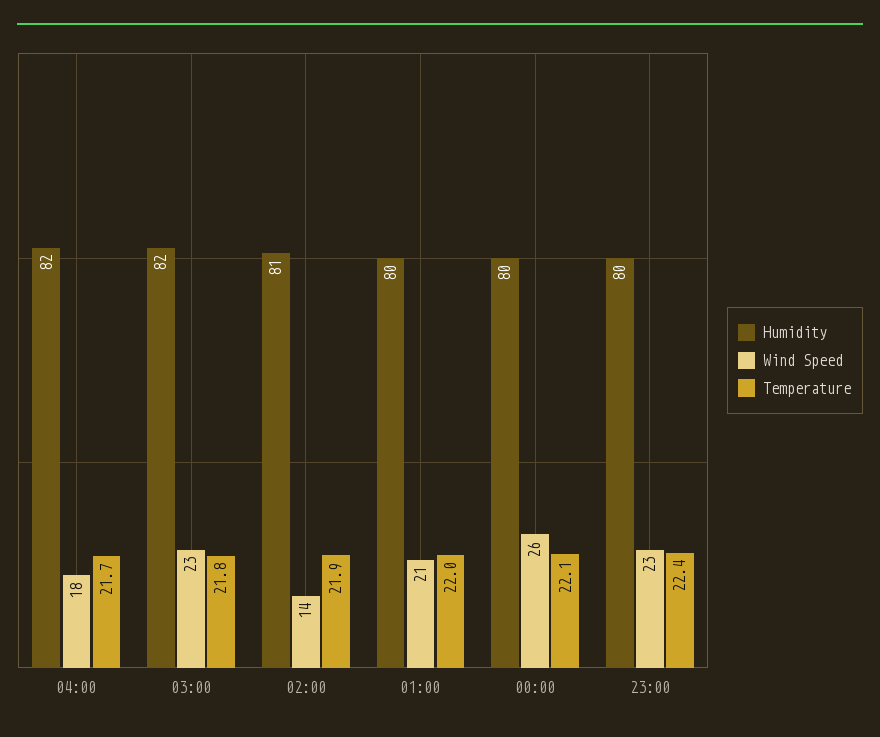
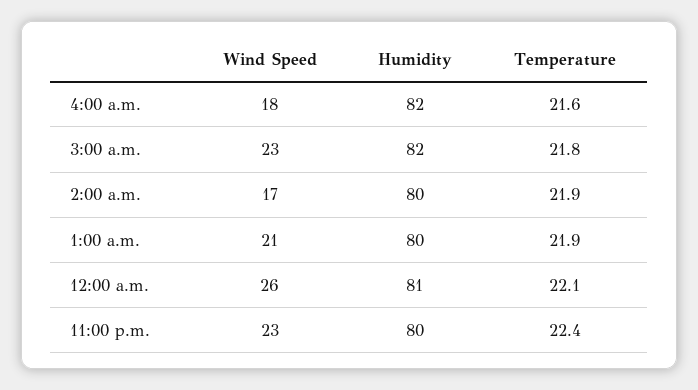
  {
    "Humidity": {
      "04:00": 82,
      "03:00": 82,
-     "02:00": 81,
+     "02:00": 80,
      "01:00": 80,
-     "00:00": 80,
+     "00:00": 81,
      "23:00": 80
    },
    "Wind Speed": {
      "04:00": 18,
      "03:00": 23,
-     "02:00": 14,
+     "02:00": 17,
      "01:00": 21,
      "00:00": 26,
      "23:00": 23
    },
    "Temperature": {
-     "04:00": 21.7,
+     "04:00": 21.6,
      "03:00": 21.8,
      "02:00": 21.9,
-     "01:00": 22,
+     "01:00": 21.9,
      "00:00": 22.1,
      "23:00": 22.4
    }
  }

